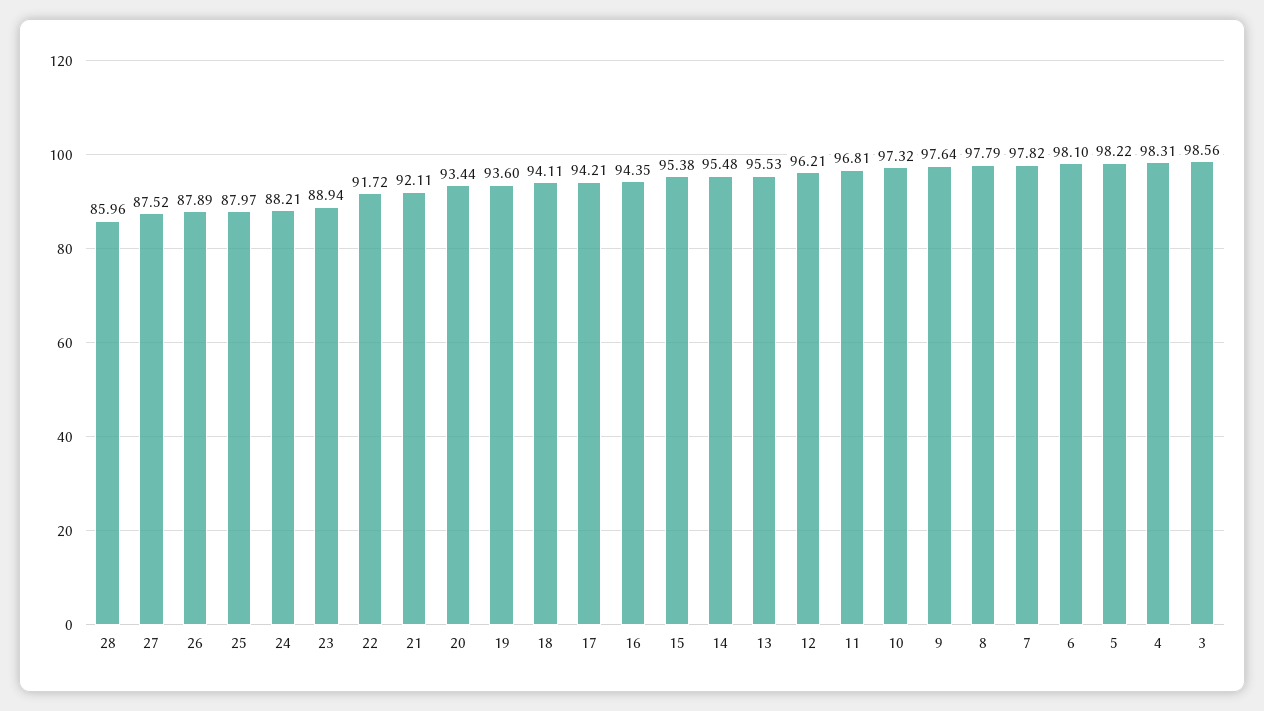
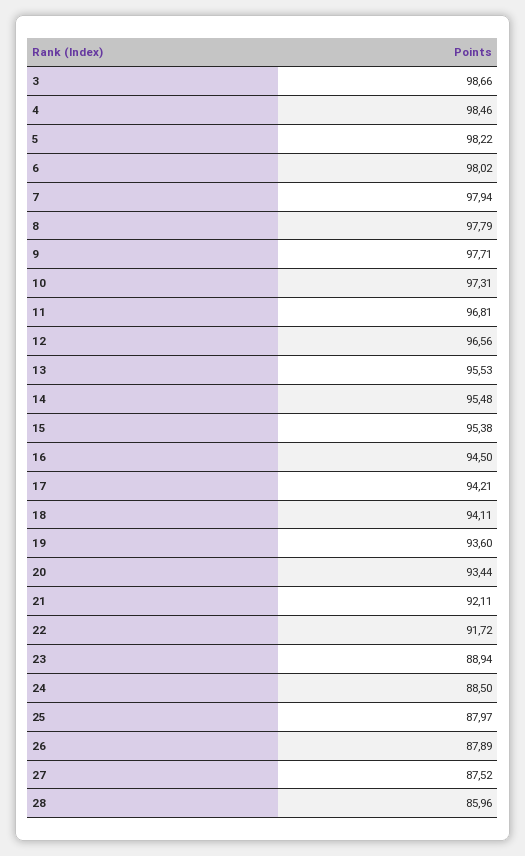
  {
    "28": 85.96,
    "27": 87.52,
    "26": 87.89,
    "25": 87.97,
-   "24": 88.21,
+   "24": 88.5,
    "23": 88.94,
    "22": 91.72,
    "21": 92.11,
    "20": 93.44,
    "19": 93.6,
    "18": 94.11,
    "17": 94.21,
-   "16": 94.35,
+   "16": 94.5,
    "15": 95.38,
    "14": 95.48,
    "13": 95.53,
-   "12": 96.21,
+   "12": 96.56,
    "11": 96.81,
-   "10": 97.32,
+   "10": 97.31,
-   "9": 97.64,
+   "9": 97.71,
    "8": 97.79,
-   "7": 97.82,
+   "7": 97.94,
-   "6": 98.1,
+   "6": 98.02,
    "5": 98.22,
-   "4": 98.31,
+   "4": 98.46,
-   "3": 98.56
+   "3": 98.66
  }

